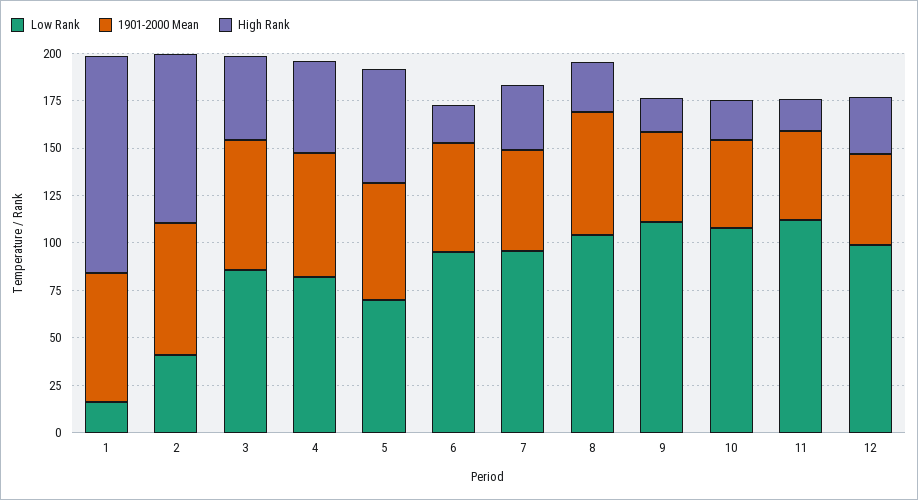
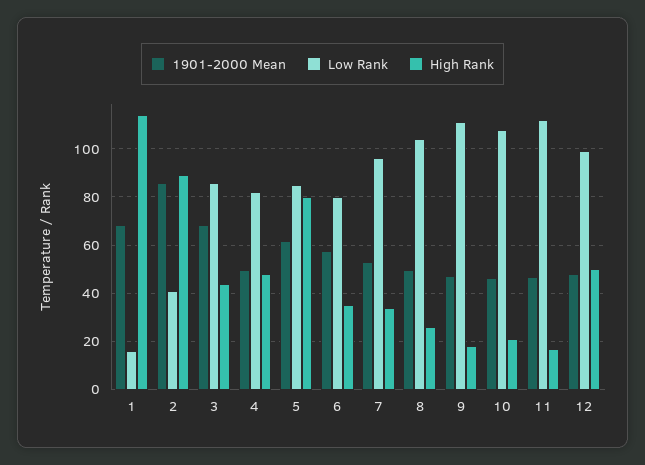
  {
    "Low Rank": {
      "1": 15,
      "2": 40,
      "3": 85,
      "4": 82.5,
-     "5": 70,
+     "5": 85,
-     "6": 95,
+     "6": 80,
      "7": 95,
      "8": 105,
      "9": 110,
      "10": 107.5,
      "11": 112.5,
      "12": 100
    },
    "1901-2000 Mean": {
      "1": 67.5,
-     "2": 70,
+     "2": 85,
      "3": 67.5,
-     "4": 65,
+     "4": 50,
      "5": 62.5,
      "6": 57.5,
      "7": 52.5,
-     "8": 65,
+     "8": 50,
      "9": 47.5,
      "10": 47.5,
      "11": 47.5,
      "12": 47.5
    },
    "High Rank": {
      "1": 115,
      "2": 90,
      "3": 45,
      "4": 47.5,
-     "5": 60,
+     "5": 80,
-     "6": 20,
+     "6": 35,
      "7": 35,
      "8": 25,
      "9": 17.5,
      "10": 20,
      "11": 17.5,
-     "12": 30
+     "12": 50
    }
  }

